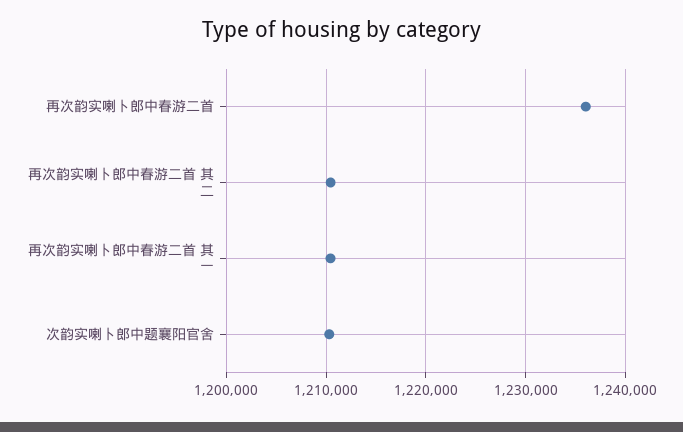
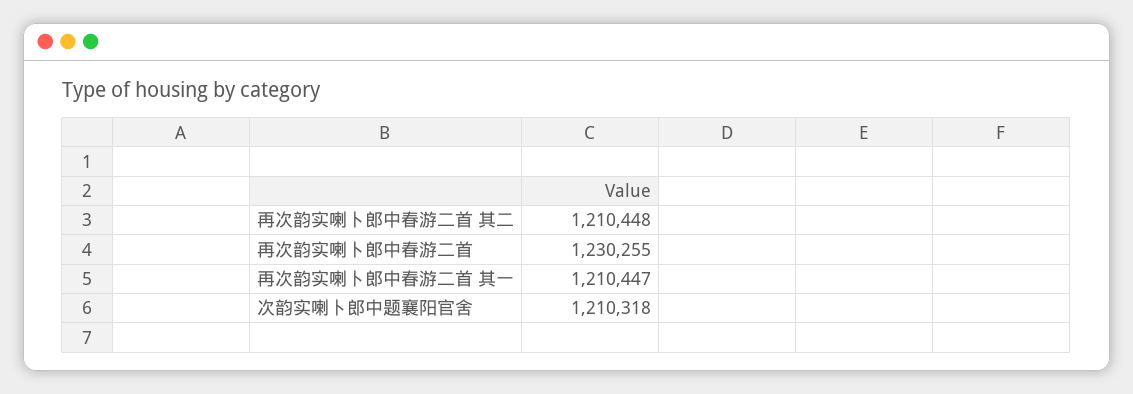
  {
-   "再次韵实喇卜郎中春游二首": 1236000,
+   "再次韵实喇卜郎中春游二首": 1230255,
    "再次韵实喇卜郎中春游二首 其二": 1210448,
    "再次韵实喇卜郎中春游二首 其一": 1210447,
    "次韵实喇卜郎中题襄阳官舍": 1210318
  }

